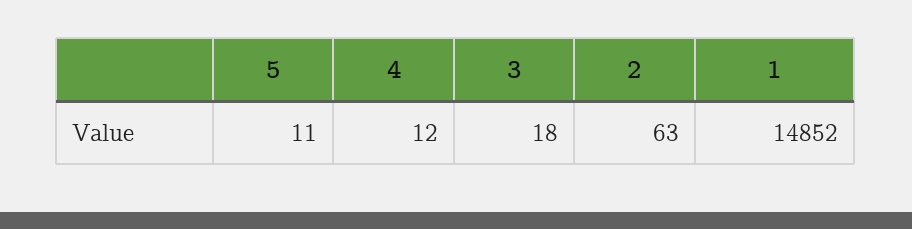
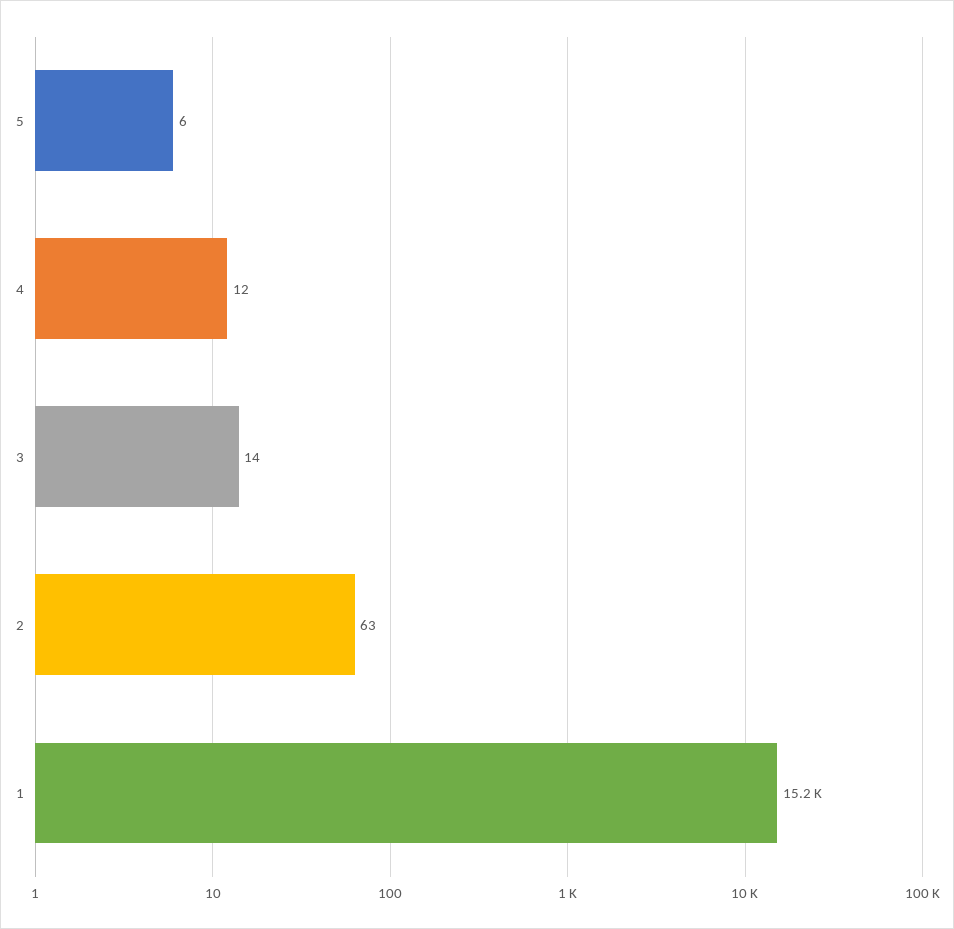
  {
-   "5": 11,
+   "5": 6,
    "4": 12,
-   "3": 18,
+   "3": 14,
    "2": 63,
-   "1": 14852
+   "1": 15200
  }

